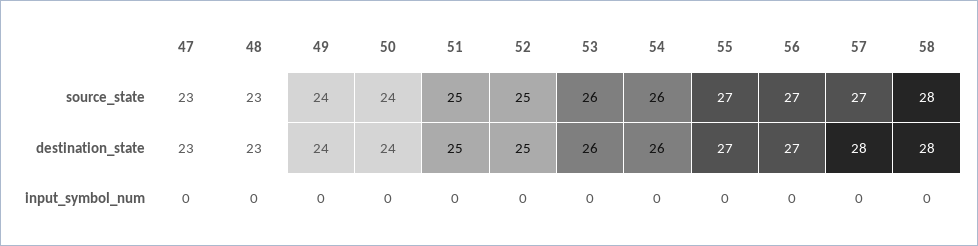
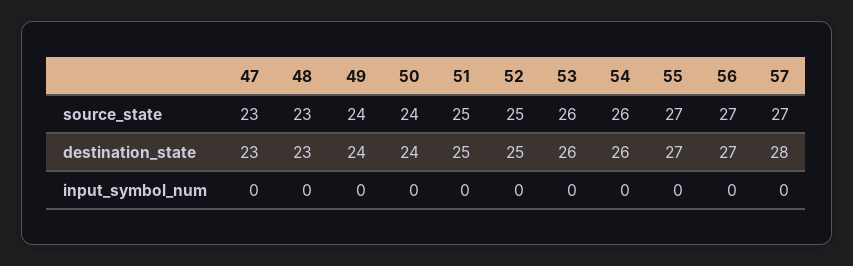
  {
    "47": {
      "source_state": 23,
      "destination_state": 23,
      "input_symbol_num": 0
    },
    "48": {
      "source_state": 23,
      "destination_state": 23,
      "input_symbol_num": 0
    },
    "49": {
      "source_state": 24,
      "destination_state": 24,
      "input_symbol_num": 0
    },
    "50": {
      "source_state": 24,
      "destination_state": 24,
      "input_symbol_num": 0
    },
    "51": {
      "source_state": 25,
      "destination_state": 25,
      "input_symbol_num": 0
    },
    "52": {
      "source_state": 25,
      "destination_state": 25,
      "input_symbol_num": 0
    },
    "53": {
      "source_state": 26,
      "destination_state": 26,
      "input_symbol_num": 0
    },
    "54": {
      "source_state": 26,
      "destination_state": 26,
      "input_symbol_num": 0
    },
    "55": {
      "source_state": 27,
      "destination_state": 27,
      "input_symbol_num": 0
    },
    "56": {
      "source_state": 27,
      "destination_state": 27,
      "input_symbol_num": 0
    },
    "57": {
      "source_state": 27,
      "destination_state": 28,
      "input_symbol_num": 0
-   },
+   }
-   "58": {
-     "source_state": 28,
-     "destination_state": 28,
-     "input_symbol_num": 0
-   }
  }

